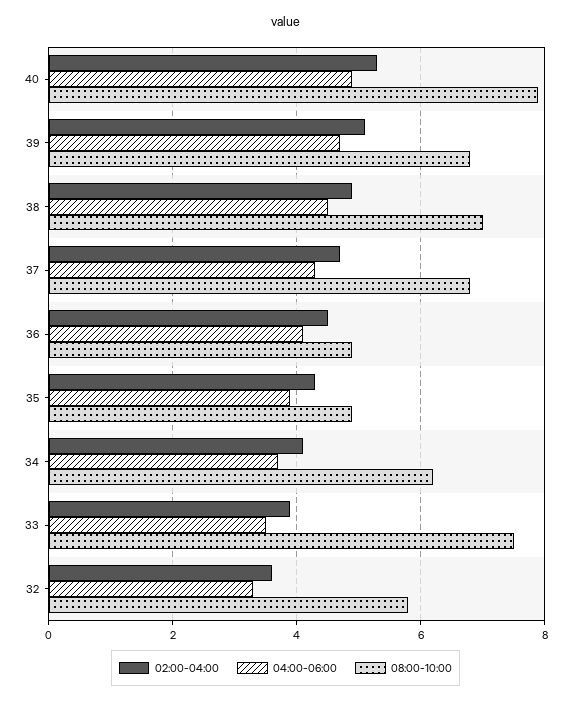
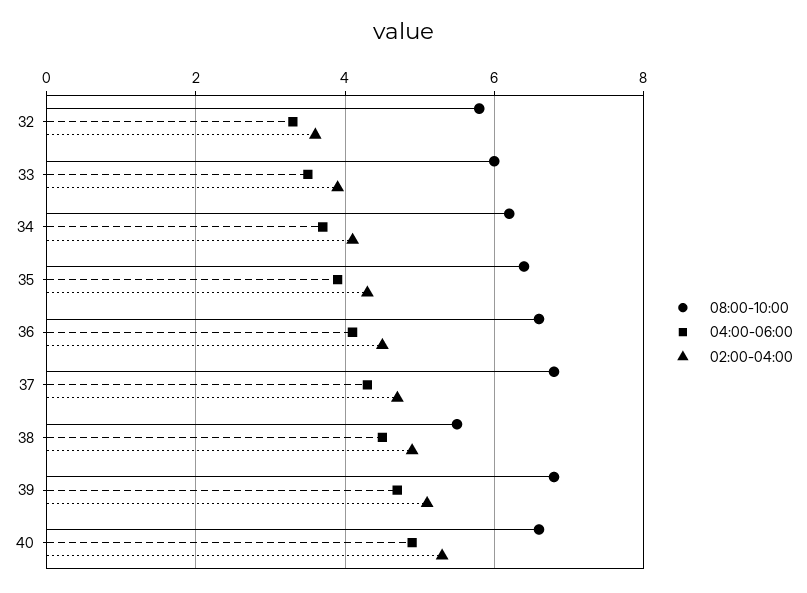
  {
    "02:00-04:00": {
      "40": 5.5,
      "39": 5,
      "38": 5,
      "37": 4.5,
      "36": 4.5,
      "35": 4.5,
      "34": 4,
      "33": 4,
      "32": 3.5
    },
    "04:00-06:00": {
      "40": 5,
      "39": 4.5,
      "38": 4.5,
      "37": 4.5,
      "36": 4,
      "35": 4,
      "34": 3.5,
      "33": 3.5,
      "32": 3.5
    },
    "08:00-10:00": {
-     "40": 8,
+     "40": 6.5,
      "39": 7,
-     "38": 7,
+     "38": 5.5,
      "37": 7,
-     "36": 5,
+     "36": 6.5,
-     "35": 5,
+     "35": 6.5,
      "34": 6,
-     "33": 7.5,
+     "33": 6,
      "32": 6
    }
  }

